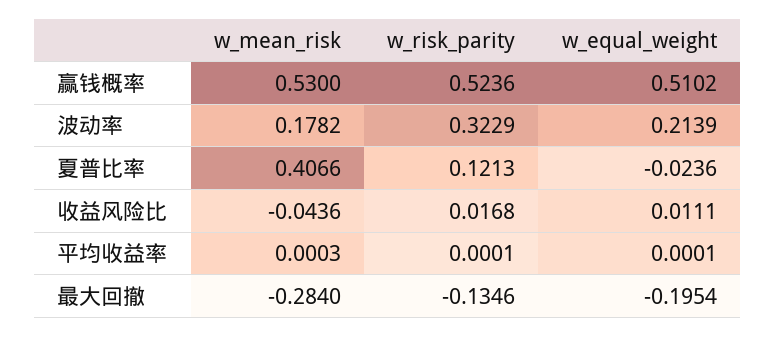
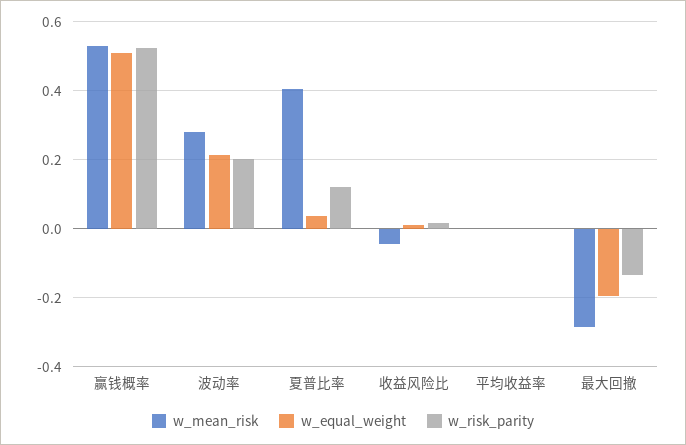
  {
    "w_mean_risk": {
      "赢钱概率": 0.53,
-     "波动率": 0.1782,
+     "波动率": 0.28,
      "夏普比率": 0.4066,
      "收益风险比": -0.0436,
      "平均收益率": 0.0003,
      "最大回撤": -0.284
    },
    "w_risk_parity": {
      "赢钱概率": 0.5236,
-     "波动率": 0.3229,
+     "波动率": 0.2,
      "夏普比率": 0.1213,
      "收益风险比": 0.0168,
      "平均收益率": 0.0001,
      "最大回撤": -0.1346
    },
    "w_equal_weight": {
      "赢钱概率": 0.5102,
      "波动率": 0.2139,
-     "夏普比率": -0.0236,
+     "夏普比率": 0.04,
      "收益风险比": 0.0111,
      "平均收益率": 0.0001,
      "最大回撤": -0.1954
    }
  }

